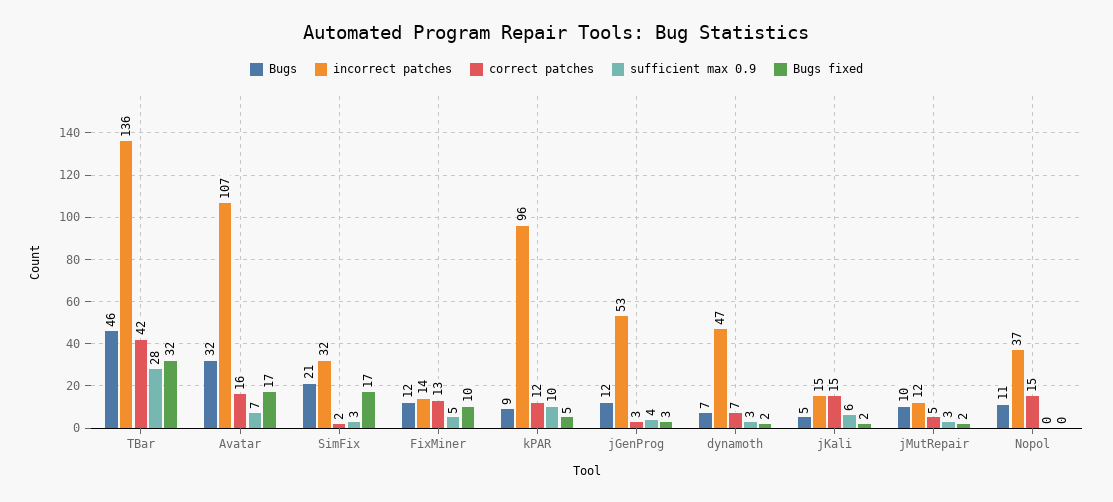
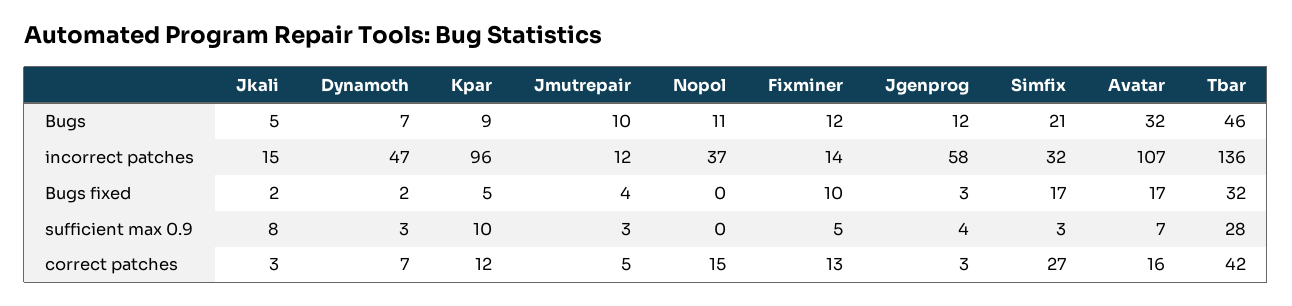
  {
    "Bugs": {
      "TBar": 46,
      "Avatar": 32,
      "SimFix": 21,
      "FixMiner": 12,
      "kPAR": 9,
      "jGenProg": 12,
      "dynamoth": 7,
      "jKali": 5,
      "jMutRepair": 10,
      "Nopol": 11
    },
    "incorrect patches": {
      "TBar": 136,
      "Avatar": 107,
      "SimFix": 32,
      "FixMiner": 14,
      "kPAR": 96,
-     "jGenProg": 53,
+     "jGenProg": 58,
      "dynamoth": 47,
      "jKali": 15,
      "jMutRepair": 12,
      "Nopol": 37
    },
    "correct patches": {
      "TBar": 42,
      "Avatar": 16,
-     "SimFix": 2,
+     "SimFix": 27,
      "FixMiner": 13,
      "kPAR": 12,
      "jGenProg": 3,
      "dynamoth": 7,
-     "jKali": 15,
+     "jKali": 3,
      "jMutRepair": 5,
      "Nopol": 15
    },
    "sufficient max 0.9": {
      "TBar": 28,
      "Avatar": 7,
      "SimFix": 3,
      "FixMiner": 5,
      "kPAR": 10,
      "jGenProg": 4,
      "dynamoth": 3,
-     "jKali": 6,
+     "jKali": 8,
      "jMutRepair": 3,
      "Nopol": 0
    },
    "Bugs fixed": {
      "TBar": 32,
      "Avatar": 17,
      "SimFix": 17,
      "FixMiner": 10,
      "kPAR": 5,
      "jGenProg": 3,
      "dynamoth": 2,
      "jKali": 2,
-     "jMutRepair": 2,
+     "jMutRepair": 4,
      "Nopol": 0
    }
  }

